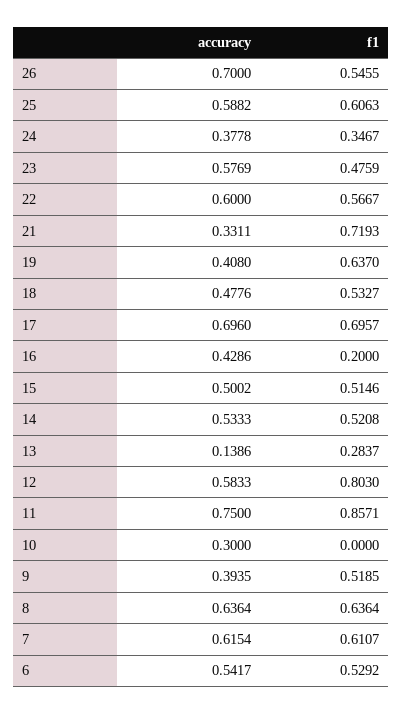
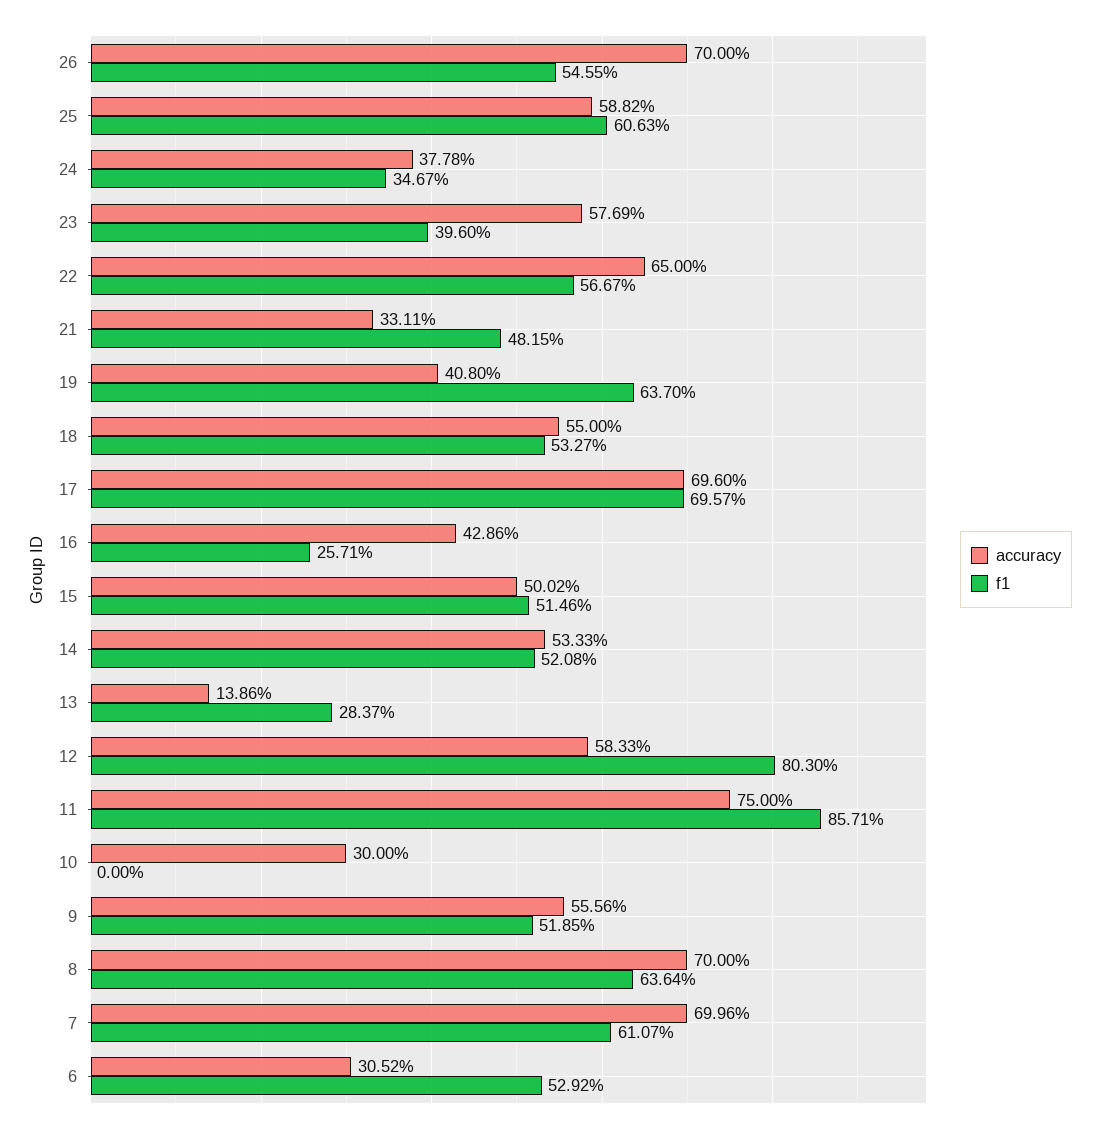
  {
    "accuracy": {
      "26": 0.7,
      "25": 0.5882,
      "24": 0.3778,
      "23": 0.5769,
-     "22": 0.6,
+     "22": 0.65,
      "21": 0.3311,
      "19": 0.408,
-     "18": 0.4776,
+     "18": 0.55,
      "17": 0.696,
      "16": 0.4286,
      "15": 0.5002,
      "14": 0.5333,
      "13": 0.1386,
      "12": 0.5833,
      "11": 0.75,
      "10": 0.3,
-     "9": 0.3935,
+     "9": 0.5556,
-     "8": 0.6364,
+     "8": 0.7,
-     "7": 0.6154,
+     "7": 0.6996,
-     "6": 0.5417
+     "6": 0.3052
    },
    "f1": {
      "26": 0.5455,
      "25": 0.6063,
      "24": 0.3467,
-     "23": 0.4759,
+     "23": 0.396,
      "22": 0.5667,
-     "21": 0.7193,
+     "21": 0.4815,
      "19": 0.637,
      "18": 0.5327,
      "17": 0.6957,
-     "16": 0.2,
+     "16": 0.2571,
      "15": 0.5146,
      "14": 0.5208,
      "13": 0.2837,
      "12": 0.803,
      "11": 0.8571,
      "10": 0,
      "9": 0.5185,
      "8": 0.6364,
      "7": 0.6107,
      "6": 0.5292
    }
  }

